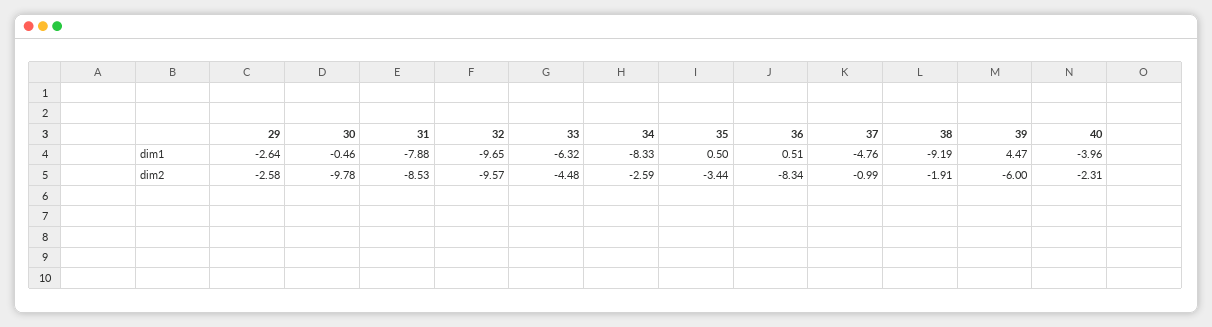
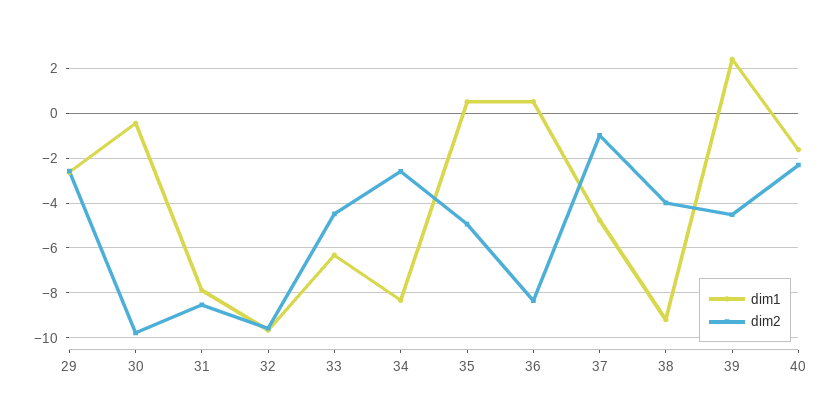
  {
    "dim1": {
      "29": -2.64,
      "30": -0.46,
      "31": -7.88,
      "32": -9.65,
      "33": -6.32,
      "34": -8.33,
      "35": 0.5,
      "36": 0.51,
      "37": -4.76,
      "38": -9.19,
-     "39": 4.47,
+     "39": 2.5,
-     "40": -3.96
+     "40": -1.5
    },
    "dim2": {
      "29": -2.58,
      "30": -9.78,
      "31": -8.53,
      "32": -9.57,
      "33": -4.48,
      "34": -2.59,
-     "35": -3.44,
+     "35": -5,
      "36": -8.34,
      "37": -0.99,
-     "38": -1.91,
+     "38": -4,
-     "39": -6,
+     "39": -4.5,
      "40": -2.31
    }
  }

